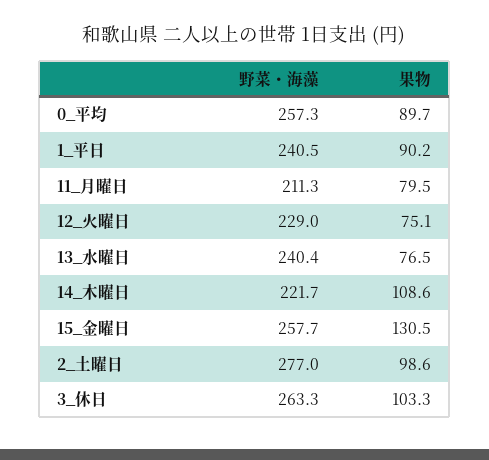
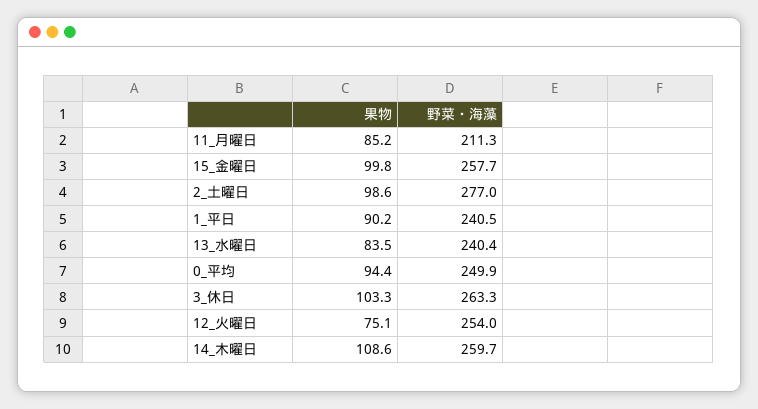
  {
    "野菜・海藻": {
-     "0_平均": 257.3,
+     "0_平均": 249.9,
      "1_平日": 240.5,
      "11_月曜日": 211.3,
-     "12_火曜日": 229,
+     "12_火曜日": 254,
      "13_水曜日": 240.4,
-     "14_木曜日": 221.7,
+     "14_木曜日": 259.7,
      "15_金曜日": 257.7,
      "2_土曜日": 277,
      "3_休日": 263.3
    },
    "果物": {
-     "0_平均": 89.7,
+     "0_平均": 94.4,
      "1_平日": 90.2,
-     "11_月曜日": 79.5,
+     "11_月曜日": 85.2,
      "12_火曜日": 75.1,
-     "13_水曜日": 76.5,
+     "13_水曜日": 83.5,
      "14_木曜日": 108.6,
-     "15_金曜日": 130.5,
+     "15_金曜日": 99.8,
      "2_土曜日": 98.6,
      "3_休日": 103.3
    }
  }

